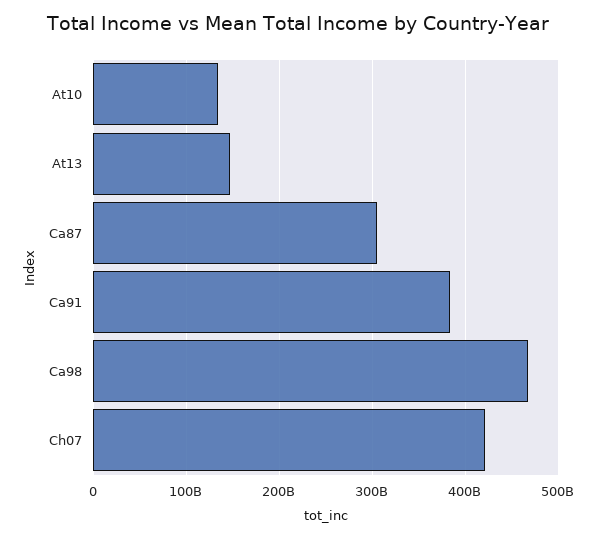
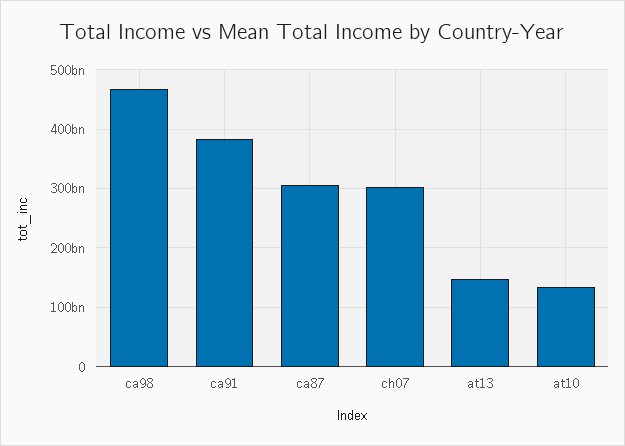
  {
    "At10": 130000000000,
    "At13": 150000000000,
    "Ca87": 310000000000,
    "Ca91": 380000000000,
    "Ca98": 470000000000,
-   "Ch07": 420000000000
+   "Ch07": 300000000000
  }

